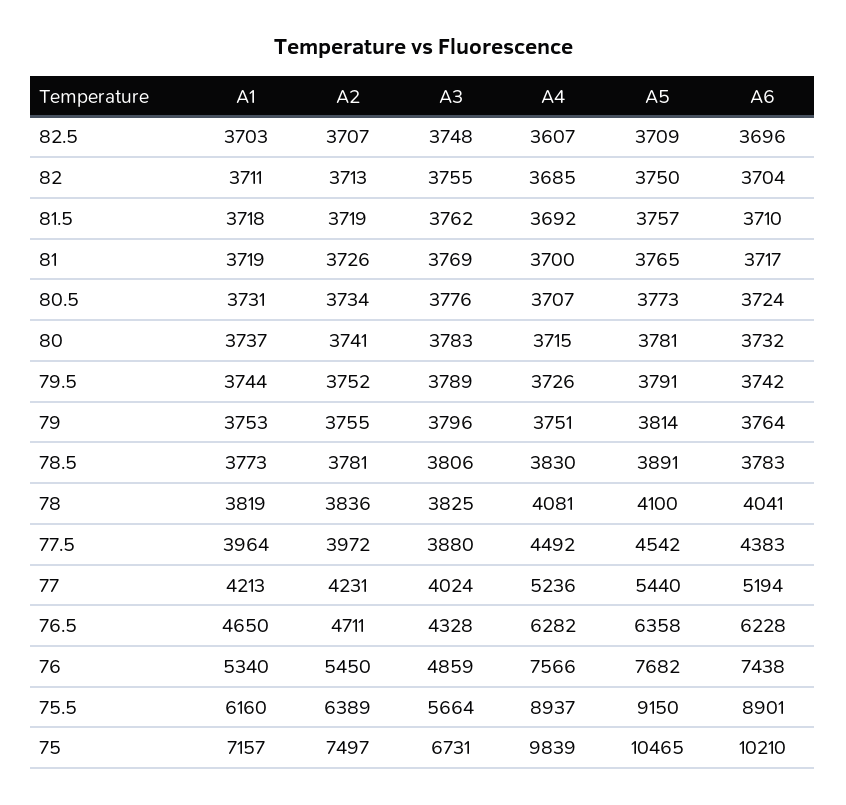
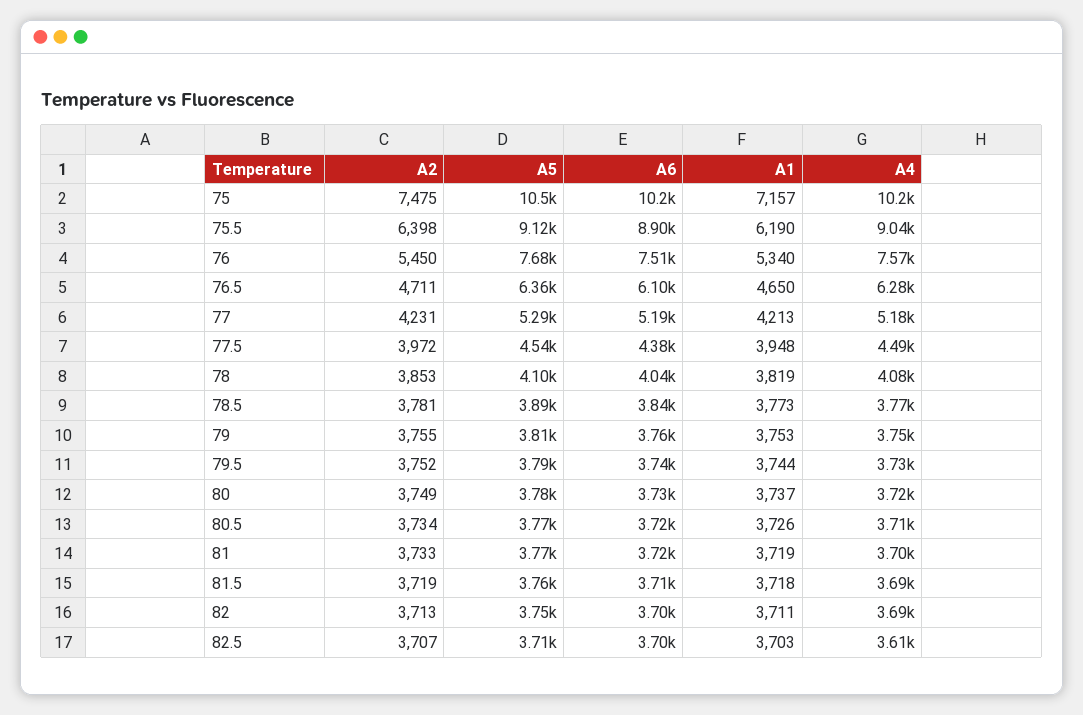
  {
    "A1": {
      "82.5": 3703,
      "82": 3711,
      "81.5": 3718,
      "81": 3719,
-     "80.5": 3731,
+     "80.5": 3726,
      "80": 3737,
      "79.5": 3744,
      "79": 3753,
      "78.5": 3773,
      "78": 3819,
-     "77.5": 3964,
+     "77.5": 3948,
      "77": 4213,
      "76.5": 4650,
      "76": 5340,
-     "75.5": 6160,
+     "75.5": 6190,
      "75": 7157
    },
    "A2": {
      "82.5": 3707,
      "82": 3713,
      "81.5": 3719,
-     "81": 3726,
+     "81": 3733,
      "80.5": 3734,
-     "80": 3741,
+     "80": 3749,
      "79.5": 3752,
      "79": 3755,
      "78.5": 3781,
-     "78": 3836,
+     "78": 3853,
      "77.5": 3972,
      "77": 4231,
      "76.5": 4711,
      "76": 5450,
-     "75.5": 6389,
+     "75.5": 6398,
-     "75": 7497
+     "75": 7475
    },
-   "A3": {
-     "82.5": 3748,
-     "82": 3755,
-     "81.5": 3762,
-     "81": 3769,
-     "80.5": 3776,
-     "80": 3783,
-     "79.5": 3789,
-     "79": 3796,
-     "78.5": 3806,
-     "78": 3825,
-     "77.5": 3880,
-     "77": 4024,
-     "76.5": 4328,
-     "76": 4859,
-     "75.5": 5664,
-     "75": 6731
-   },
    "A4": {
      "82.5": 3607,
      "82": 3685,
      "81.5": 3692,
      "81": 3700,
      "80.5": 3707,
      "80": 3715,
      "79.5": 3726,
      "79": 3751,
-     "78.5": 3830,
+     "78.5": 3770,
      "78": 4081,
      "77.5": 4492,
-     "77": 5236,
+     "77": 5180,
      "76.5": 6282,
      "76": 7566,
-     "75.5": 8937,
+     "75.5": 9040,
-     "75": 9839
+     "75": 10200
    },
    "A5": {
      "82.5": 3709,
      "82": 3750,
      "81.5": 3757,
      "81": 3765,
      "80.5": 3773,
      "80": 3781,
      "79.5": 3791,
      "79": 3814,
      "78.5": 3891,
      "78": 4100,
      "77.5": 4542,
-     "77": 5440,
+     "77": 5290,
      "76.5": 6358,
      "76": 7682,
-     "75.5": 9150,
+     "75.5": 9120,
      "75": 10465
    },
    "A6": {
      "82.5": 3696,
      "82": 3704,
      "81.5": 3710,
      "81": 3717,
      "80.5": 3724,
      "80": 3732,
      "79.5": 3742,
      "79": 3764,
-     "78.5": 3783,
+     "78.5": 3840,
      "78": 4041,
      "77.5": 4383,
      "77": 5194,
-     "76.5": 6228,
+     "76.5": 6100,
-     "76": 7438,
+     "76": 7510,
      "75.5": 8901,
      "75": 10210
    }
  }

